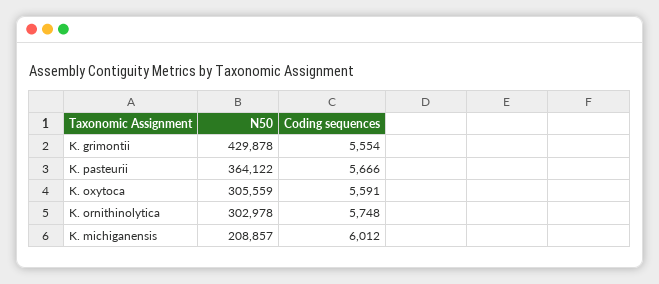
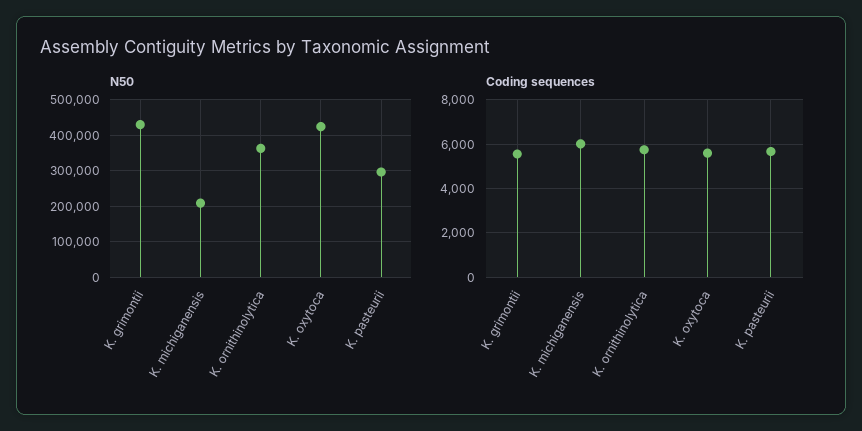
  {
    "N50": {
      "K. grimontii": 429878,
-     "K. pasteurii": 364122,
+     "K. pasteurii": 300000,
-     "K. oxytoca": 305559,
+     "K. oxytoca": 420000,
-     "K. ornithinolytica": 302978,
+     "K. ornithinolytica": 360000,
      "K. michiganensis": 208857
    },
    "Coding sequences": {
      "K. grimontii": 5554,
      "K. pasteurii": 5666,
      "K. oxytoca": 5591,
      "K. ornithinolytica": 5748,
      "K. michiganensis": 6012
    }
  }

